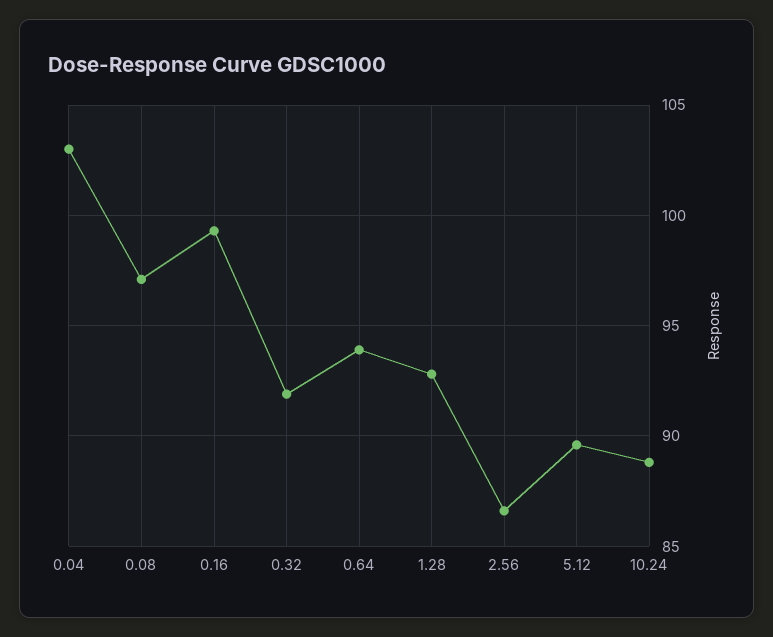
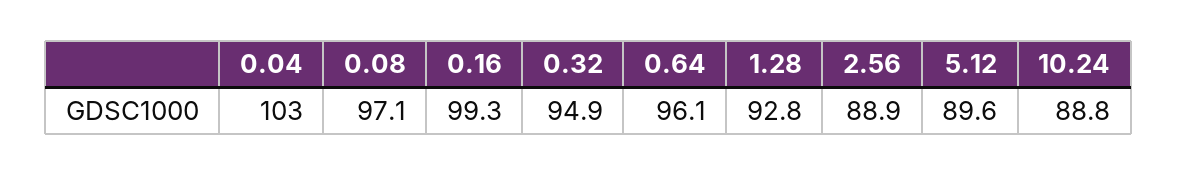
  {
    "0.04": 103,
    "0.08": 97.1,
    "0.16": 99.3,
-   "0.32": 92,
+   "0.32": 94.9,
-   "0.64": 94,
+   "0.64": 96.1,
    "1.28": 92.8,
-   "2.56": 86.5,
+   "2.56": 88.9,
    "5.12": 89.6,
    "10.24": 88.8
  }

